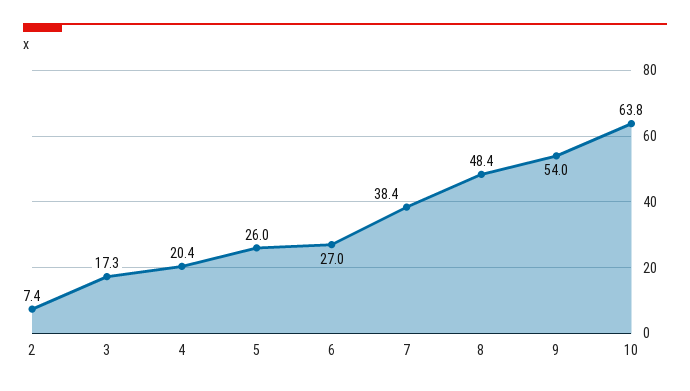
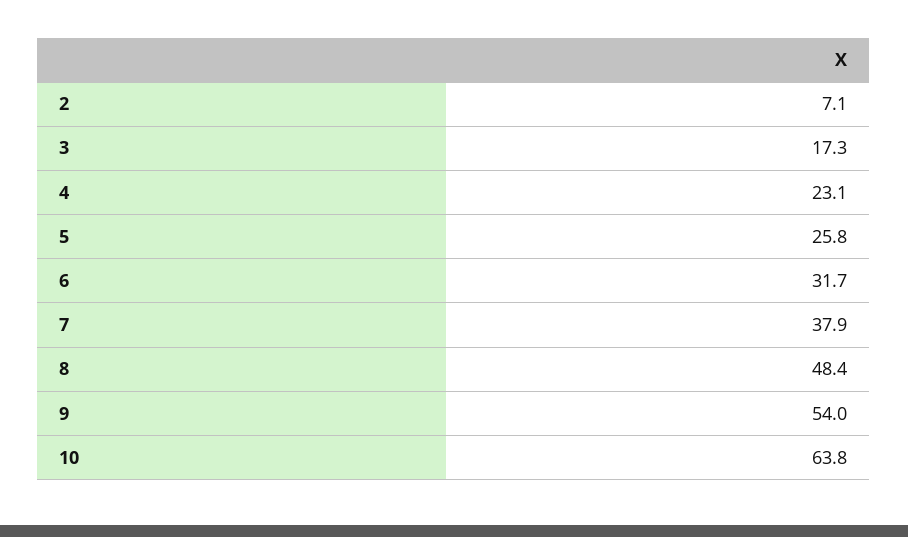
  {
-   "2": 7.4,
+   "2": 7.1,
    "3": 17.3,
-   "4": 20.4,
+   "4": 23.1,
-   "5": 26,
+   "5": 25.8,
-   "6": 27,
+   "6": 31.7,
-   "7": 38.4,
+   "7": 37.9,
    "8": 48.4,
    "9": 54,
    "10": 63.8
  }

